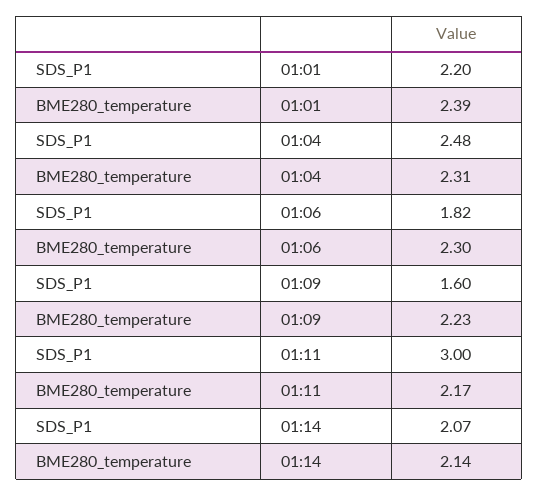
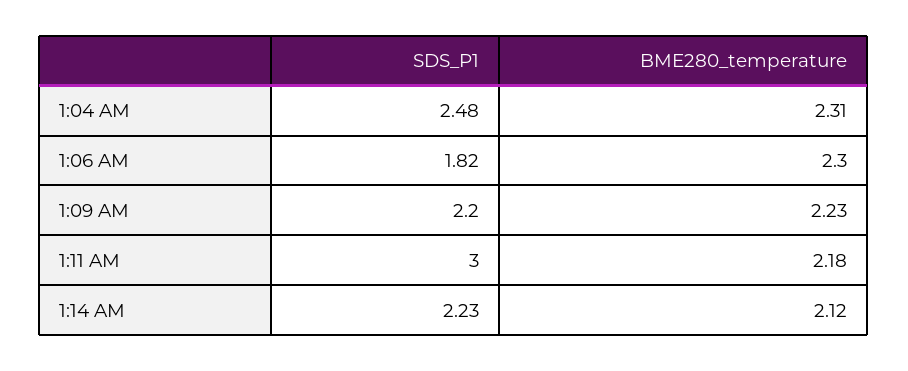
  {
    "SDS_P1": {
-     "01:01": 2.2,
      "01:04": 2.48,
      "01:06": 1.82,
-     "01:09": 1.6,
+     "01:09": 2.2,
      "01:11": 3,
-     "01:14": 2.07
+     "01:14": 2.23
    },
    "BME280_temperature": {
-     "01:01": 2.39,
      "01:04": 2.31,
      "01:06": 2.3,
      "01:09": 2.23,
-     "01:11": 2.17,
+     "01:11": 2.18,
-     "01:14": 2.14
+     "01:14": 2.12
    }
  }

